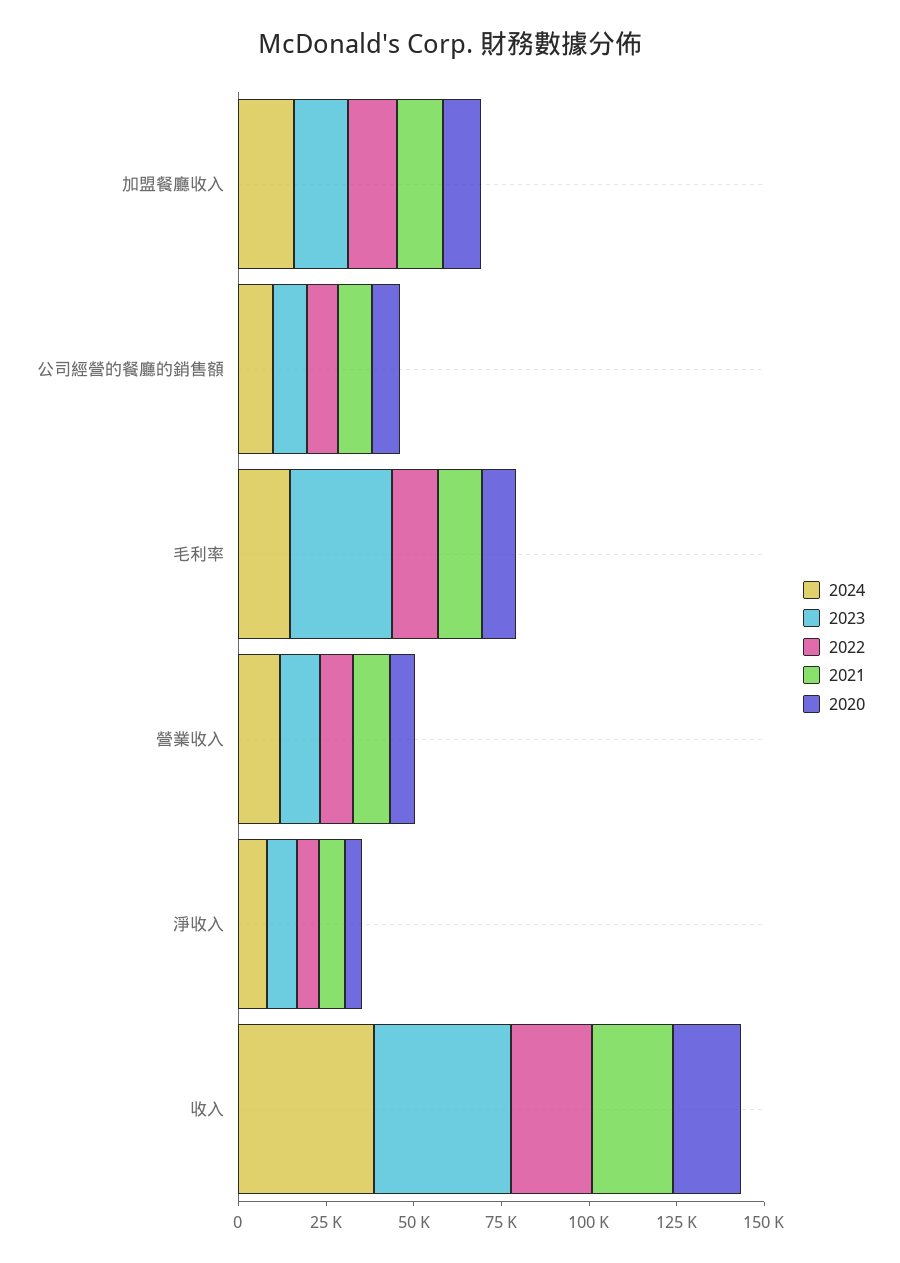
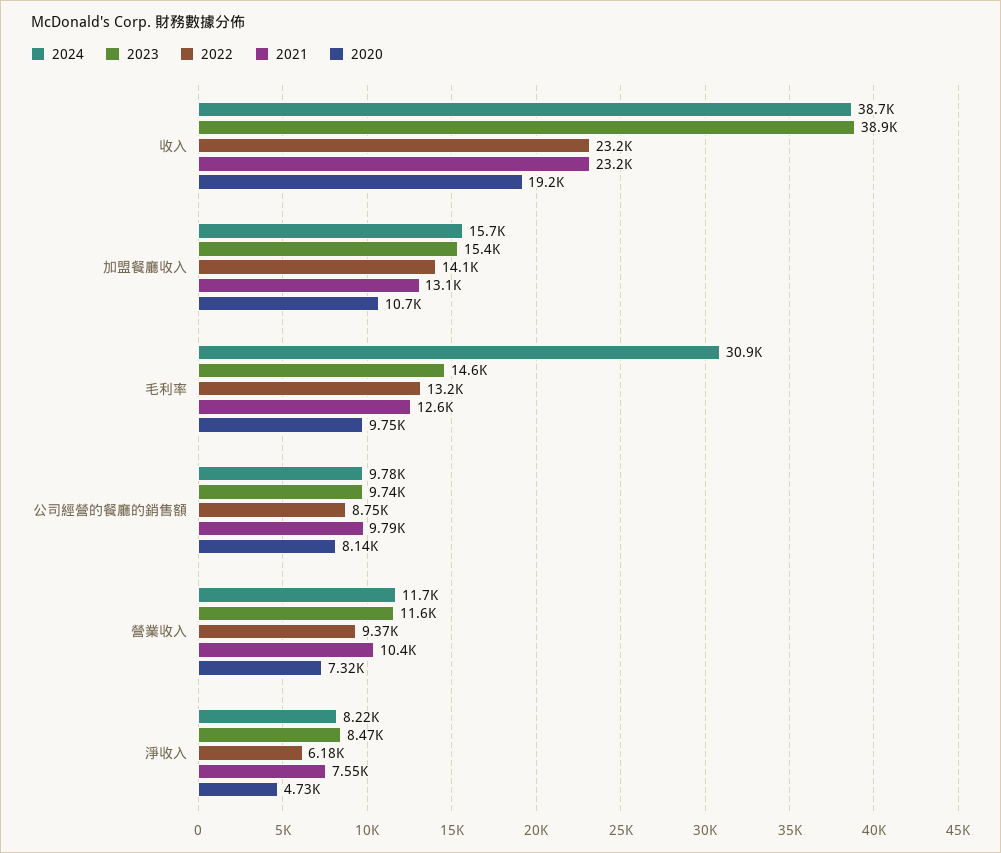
  {
    "2024": {
      "加盟餐廳收入": 15700,
      "公司經營的餐廳的銷售額": 9780,
-     "毛利率": 15000,
+     "毛利率": 30900,
      "營業收入": 11700,
      "淨收入": 8220,
      "收入": 38700
    },
    "2023": {
      "加盟餐廳收入": 15400,
      "公司經營的餐廳的銷售額": 9740,
-     "毛利率": 30000,
+     "毛利率": 14600,
      "營業收入": 11600,
      "淨收入": 8470,
      "收入": 38900
    },
    "2022": {
      "加盟餐廳收入": 14100,
      "公司經營的餐廳的銷售額": 8750,
      "毛利率": 13200,
      "營業收入": 9370,
      "淨收入": 6180,
      "收入": 23200
    },
    "2021": {
      "加盟餐廳收入": 13100,
      "公司經營的餐廳的銷售額": 9790,
      "毛利率": 12600,
      "營業收入": 10400,
      "淨收入": 7550,
      "收入": 23200
    },
    "2020": {
      "加盟餐廳收入": 10700,
      "公司經營的餐廳的銷售額": 8140,
      "毛利率": 9750,
      "營業收入": 7320,
      "淨收入": 4730,
      "收入": 19200
    }
  }

